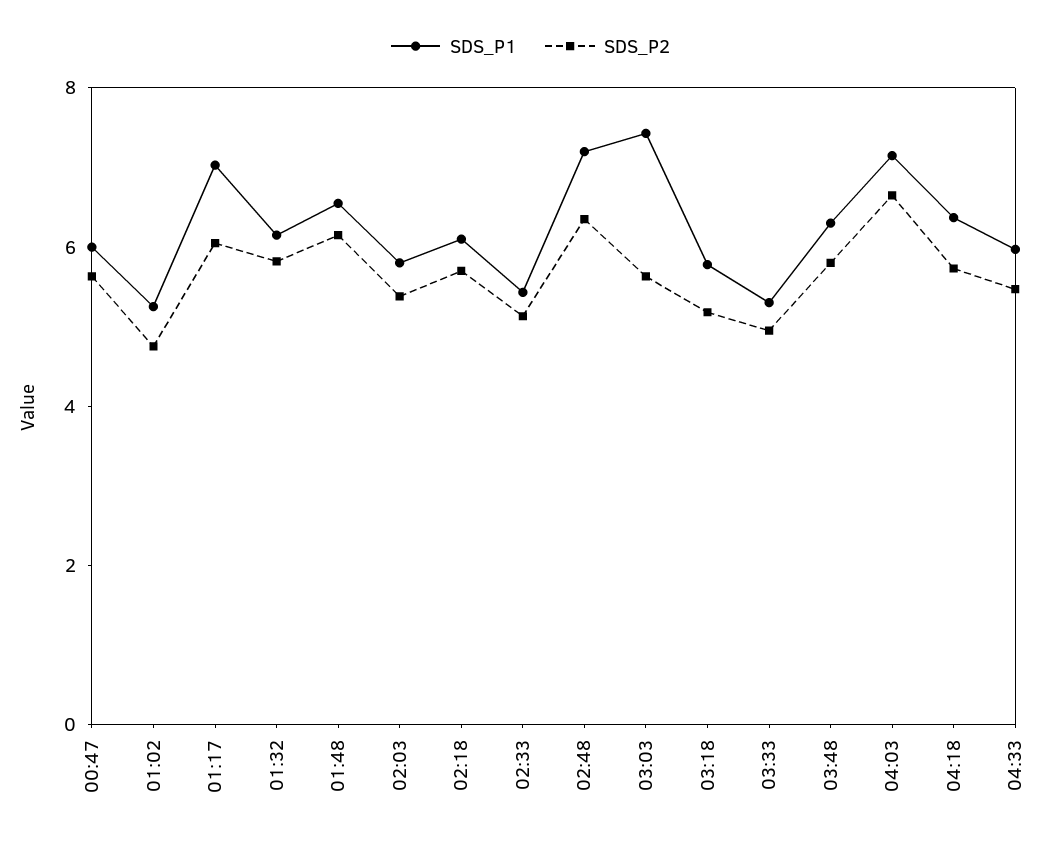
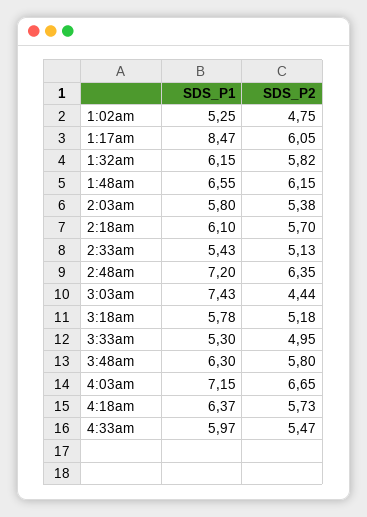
  {
    "SDS_P1": {
-     "00:47": 6,
      "01:02": 5.25,
-     "01:17": 7,
+     "01:17": 8.47,
      "01:32": 6.15,
      "01:48": 6.55,
      "02:03": 5.8,
      "02:18": 6.1,
      "02:33": 5.43,
      "02:48": 7.2,
      "03:03": 7.43,
      "03:18": 5.78,
      "03:33": 5.3,
      "03:48": 6.3,
      "04:03": 7.15,
      "04:18": 6.37,
      "04:33": 5.97
    },
    "SDS_P2": {
-     "00:47": 5.5,
      "01:02": 4.75,
      "01:17": 6.05,
      "01:32": 5.82,
      "01:48": 6.15,
      "02:03": 5.38,
      "02:18": 5.7,
      "02:33": 5.13,
      "02:48": 6.35,
-     "03:03": 5.5,
+     "03:03": 4.44,
      "03:18": 5.18,
      "03:33": 4.95,
      "03:48": 5.8,
      "04:03": 6.65,
      "04:18": 5.73,
      "04:33": 5.47
    }
  }

